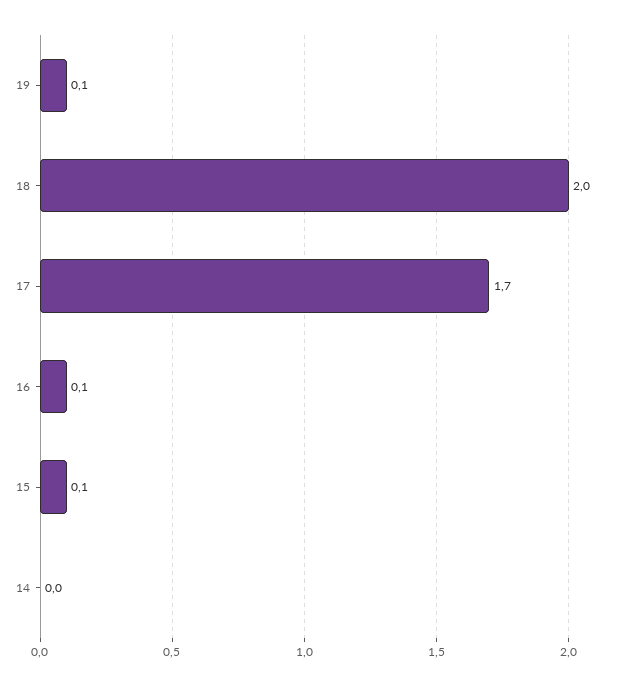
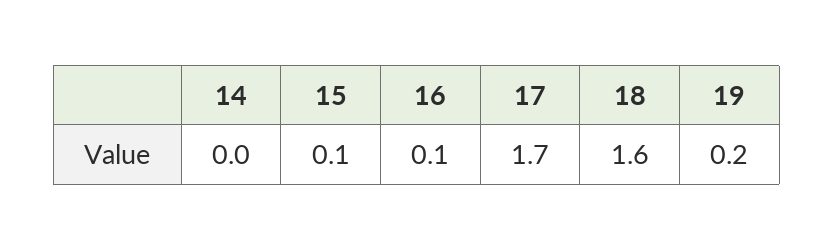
  {
-   "19": 0.1,
+   "19": 0.2,
-   "18": 2,
+   "18": 1.6,
    "17": 1.7,
    "16": 0.1,
    "15": 0.1,
    "14": 0
  }

